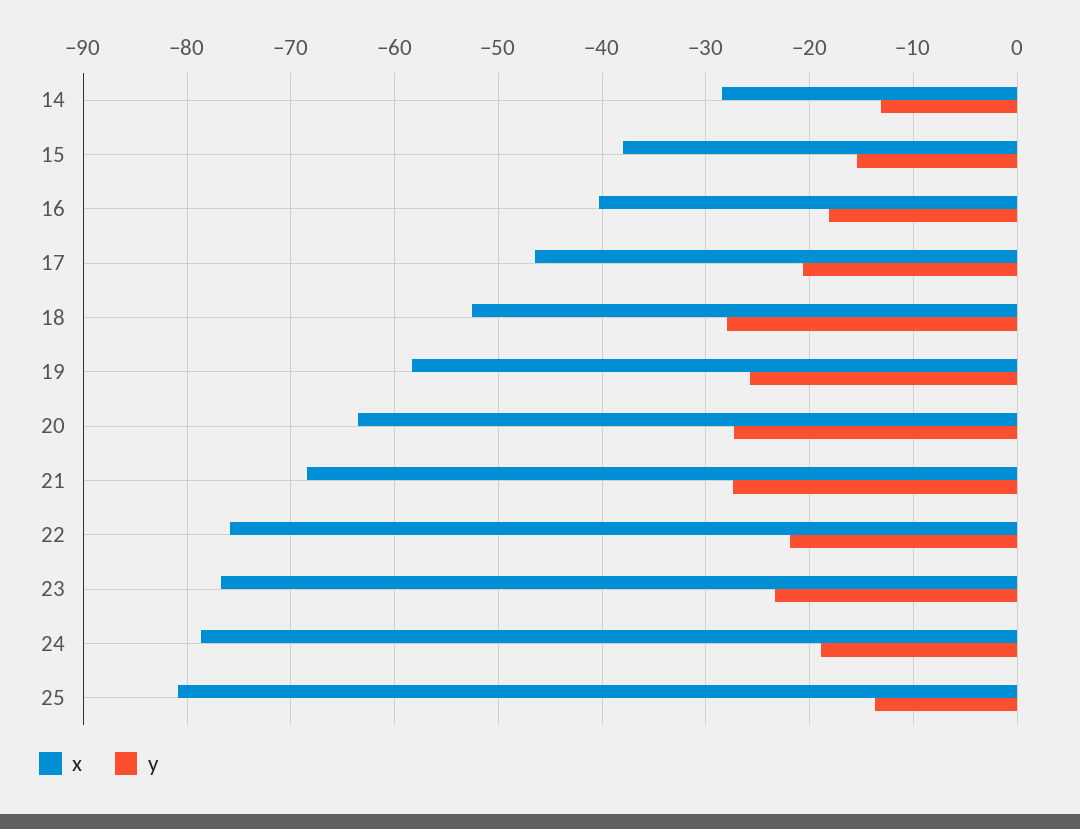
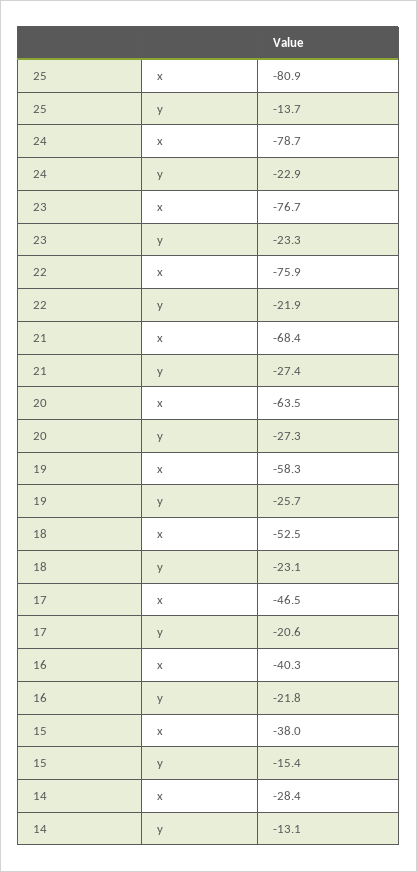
  {
    "x": {
      "14": -28.4,
      "15": -38,
      "16": -40.3,
      "17": -46.5,
      "18": -52.5,
      "19": -58.3,
      "20": -63.5,
      "21": -68.4,
      "22": -75.9,
      "23": -76.7,
      "24": -78.7,
      "25": -80.9
    },
    "y": {
      "14": -13.1,
      "15": -15.4,
-     "16": -18,
+     "16": -21.8,
      "17": -20.6,
-     "18": -28,
+     "18": -23.1,
      "19": -25.7,
      "20": -27.3,
      "21": -27.4,
      "22": -21.9,
      "23": -23.3,
-     "24": -19,
+     "24": -22.9,
      "25": -13.7
    }
  }

